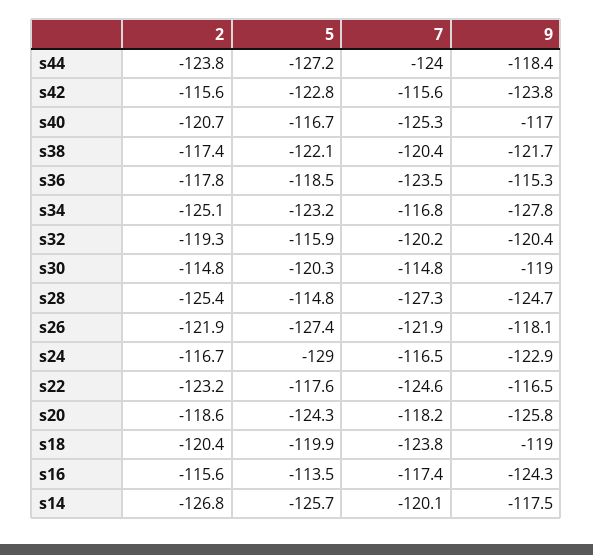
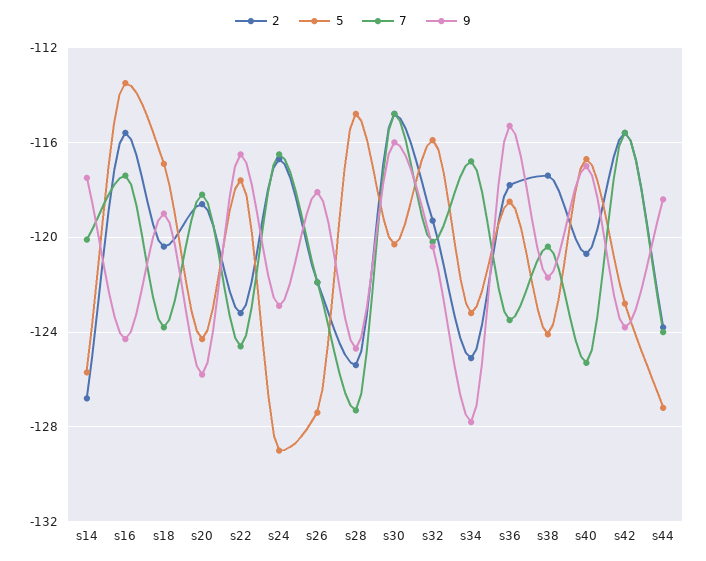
  {
    "2": {
      "s44": -123.8,
      "s42": -115.6,
      "s40": -120.7,
      "s38": -117.4,
      "s36": -117.8,
      "s34": -125.1,
      "s32": -119.3,
      "s30": -114.8,
      "s28": -125.4,
      "s26": -121.9,
      "s24": -116.7,
      "s22": -123.2,
      "s20": -118.6,
      "s18": -120.4,
      "s16": -115.6,
      "s14": -126.8
    },
    "5": {
      "s44": -127.2,
      "s42": -122.8,
      "s40": -116.7,
-     "s38": -122.1,
+     "s38": -124,
      "s36": -118.5,
      "s34": -123.2,
      "s32": -115.9,
      "s30": -120.3,
      "s28": -114.8,
      "s26": -127.4,
      "s24": -129,
      "s22": -117.6,
      "s20": -124.3,
-     "s18": -119.9,
+     "s18": -117,
      "s16": -113.5,
      "s14": -125.7
    },
    "7": {
      "s44": -124,
      "s42": -115.6,
      "s40": -125.3,
      "s38": -120.4,
      "s36": -123.5,
      "s34": -116.8,
      "s32": -120.2,
      "s30": -114.8,
      "s28": -127.3,
      "s26": -121.9,
      "s24": -116.5,
      "s22": -124.6,
      "s20": -118.2,
      "s18": -123.8,
      "s16": -117.4,
      "s14": -120.1
    },
    "9": {
      "s44": -118.4,
      "s42": -123.8,
      "s40": -117,
      "s38": -121.7,
      "s36": -115.3,
      "s34": -127.8,
      "s32": -120.4,
-     "s30": -119,
+     "s30": -116,
      "s28": -124.7,
      "s26": -118.1,
      "s24": -122.9,
      "s22": -116.5,
      "s20": -125.8,
      "s18": -119,
      "s16": -124.3,
      "s14": -117.5
    }
  }

